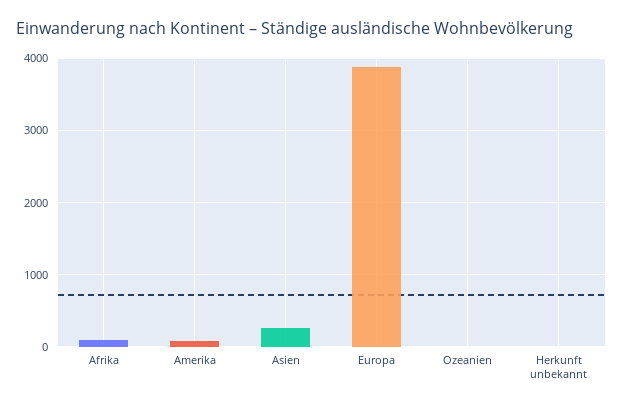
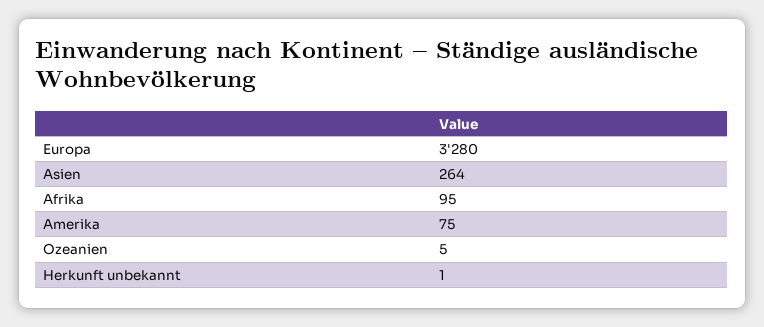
  {
    "Afrika": 95,
    "Amerika": 75,
    "Asien": 264,
-   "Europa": 3900,
+   "Europa": 3280,
    "Ozeanien": 5,
    "Herkunft unbekannt": 1
  }

